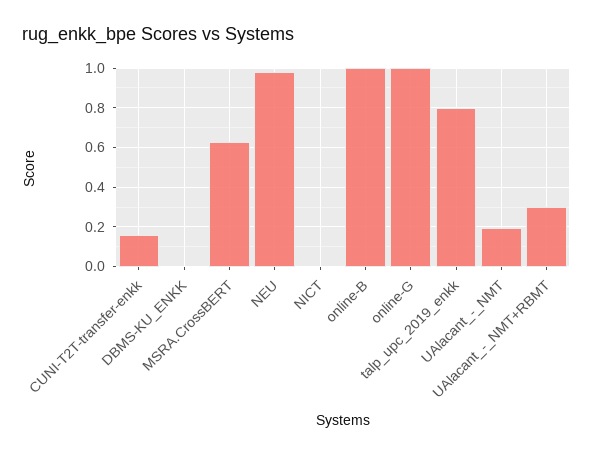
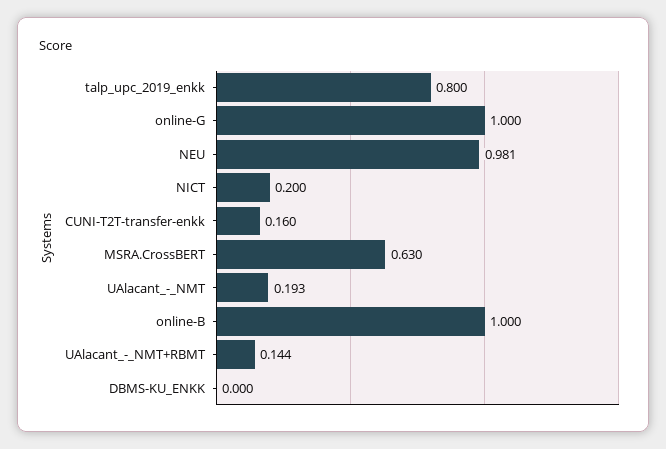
  {
    "CUNI-T2T-transfer-enkk": 0.16,
    "DBMS-KU_ENKK": 0,
    "MSRA.CrossBERT": 0.63,
    "NEU": 0.981,
-   "NICT": 0,
+   "NICT": 0.2,
    "online-B": 1,
    "online-G": 1,
    "talp_upc_2019_enkk": 0.8,
    "UAlacant_-_NMT": 0.193,
-   "UAlacant_-_NMT+RBMT": 0.3
+   "UAlacant_-_NMT+RBMT": 0.144
  }

